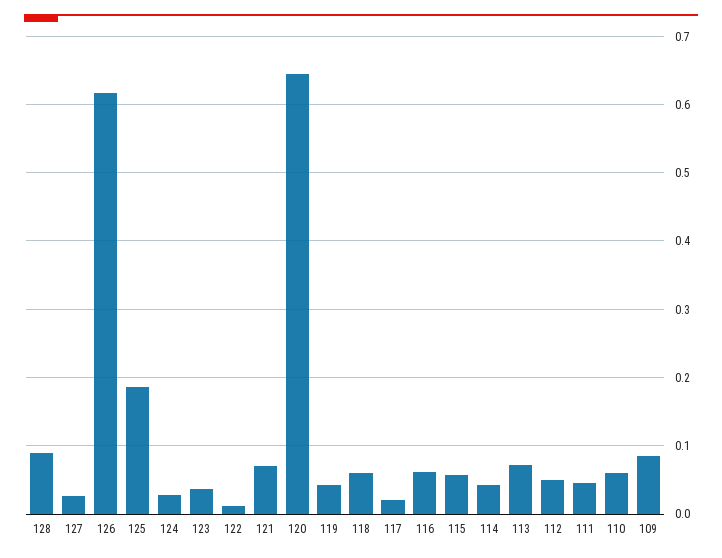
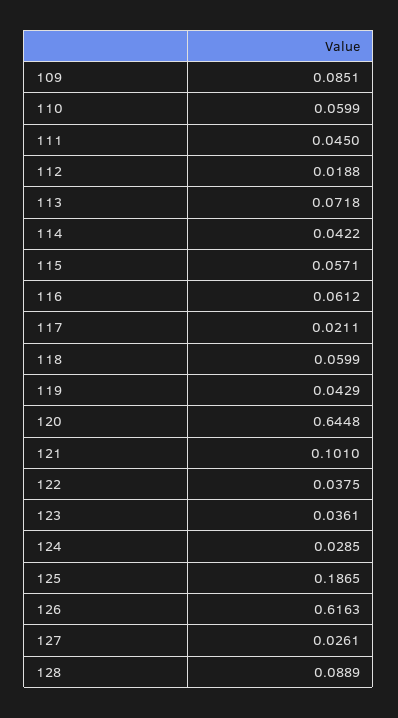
  {
    "128": 0.0889,
    "127": 0.0261,
    "126": 0.6163,
    "125": 0.1865,
    "124": 0.0285,
    "123": 0.0361,
-   "122": 0.01,
+   "122": 0.0375,
-   "121": 0.07,
+   "121": 0.101,
    "120": 0.6448,
    "119": 0.0429,
    "118": 0.0599,
    "117": 0.0211,
    "116": 0.0612,
    "115": 0.0571,
    "114": 0.0422,
    "113": 0.0718,
-   "112": 0.05,
+   "112": 0.0188,
    "111": 0.045,
    "110": 0.0599,
    "109": 0.0851
  }

